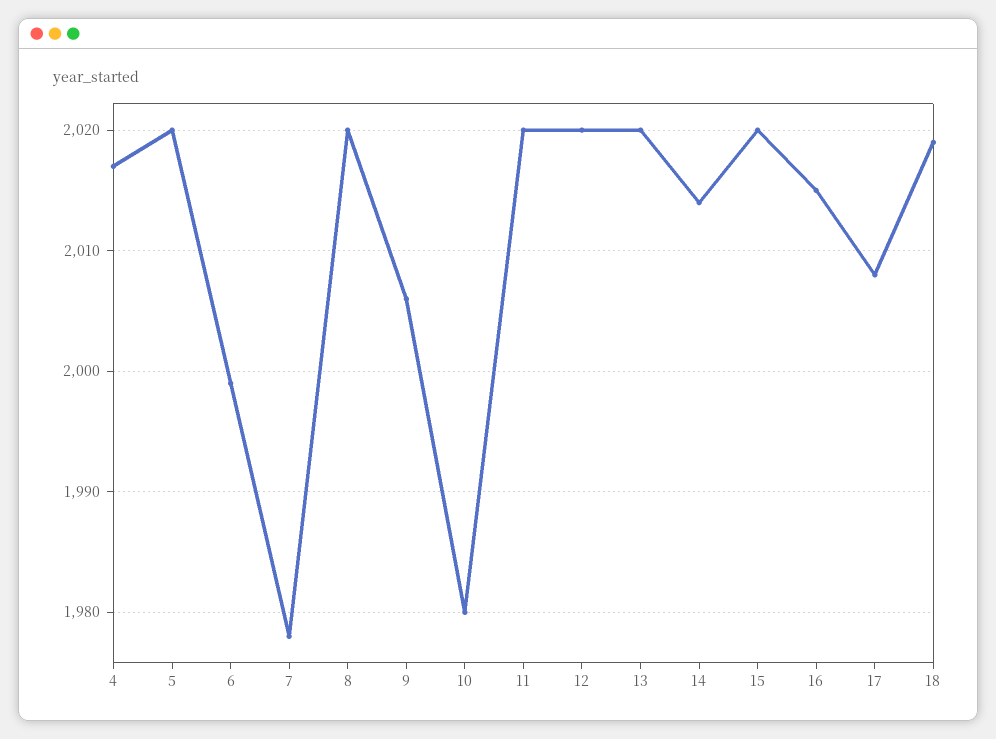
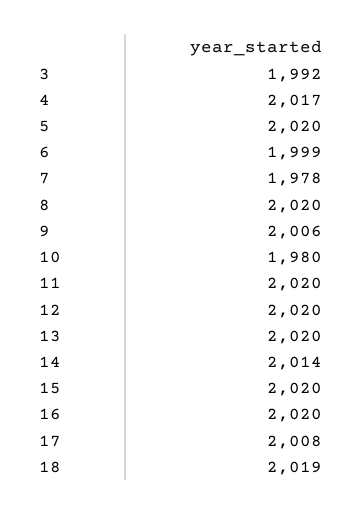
  {
    "4": 2017,
    "5": 2020,
    "6": 1999,
    "7": 1978,
    "8": 2020,
    "9": 2006,
    "10": 1980,
    "11": 2020,
    "12": 2020,
    "13": 2020,
    "14": 2014,
    "15": 2020,
-   "16": 2015,
+   "16": 2020,
    "17": 2008,
-   "18": 2019
+   "18": 2019,
+   "3": 1992
  }

